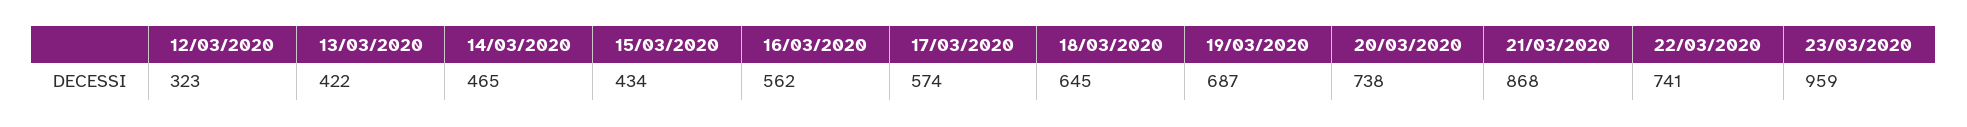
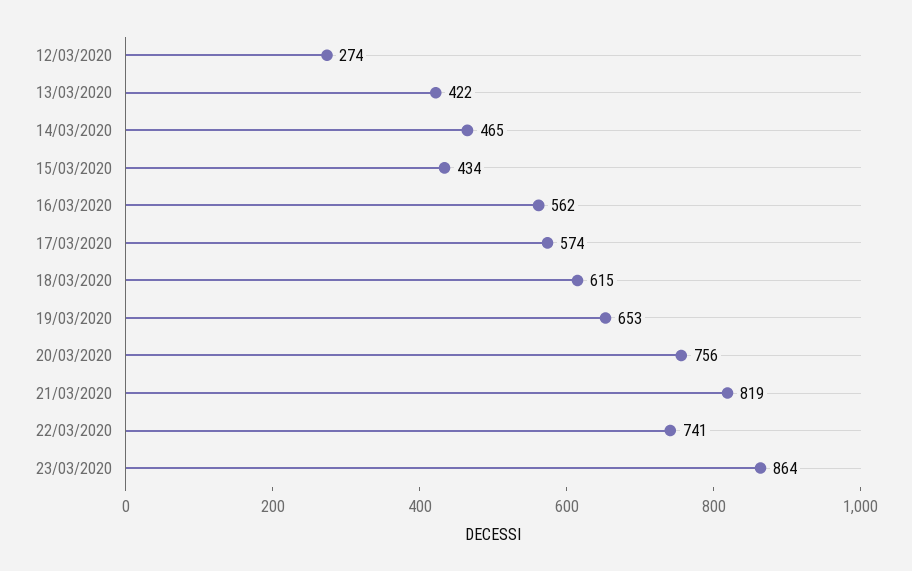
  {
-   "12/03/2020": 323,
+   "12/03/2020": 274,
    "13/03/2020": 422,
    "14/03/2020": 465,
    "15/03/2020": 434,
    "16/03/2020": 562,
    "17/03/2020": 574,
-   "18/03/2020": 645,
+   "18/03/2020": 615,
-   "19/03/2020": 687,
+   "19/03/2020": 653,
-   "20/03/2020": 738,
+   "20/03/2020": 756,
-   "21/03/2020": 868,
+   "21/03/2020": 819,
    "22/03/2020": 741,
-   "23/03/2020": 959
+   "23/03/2020": 864
  }

